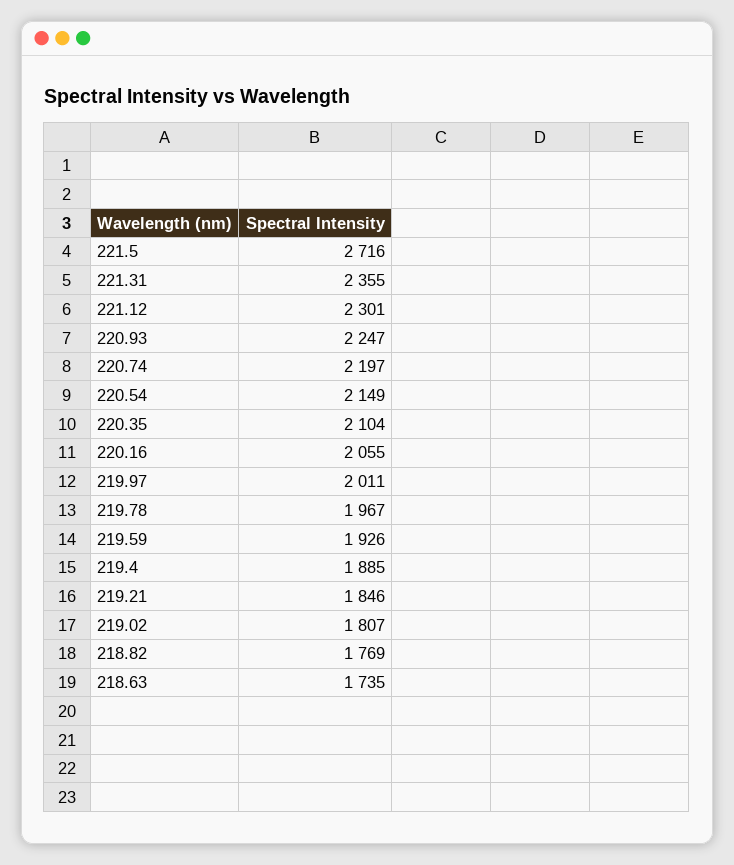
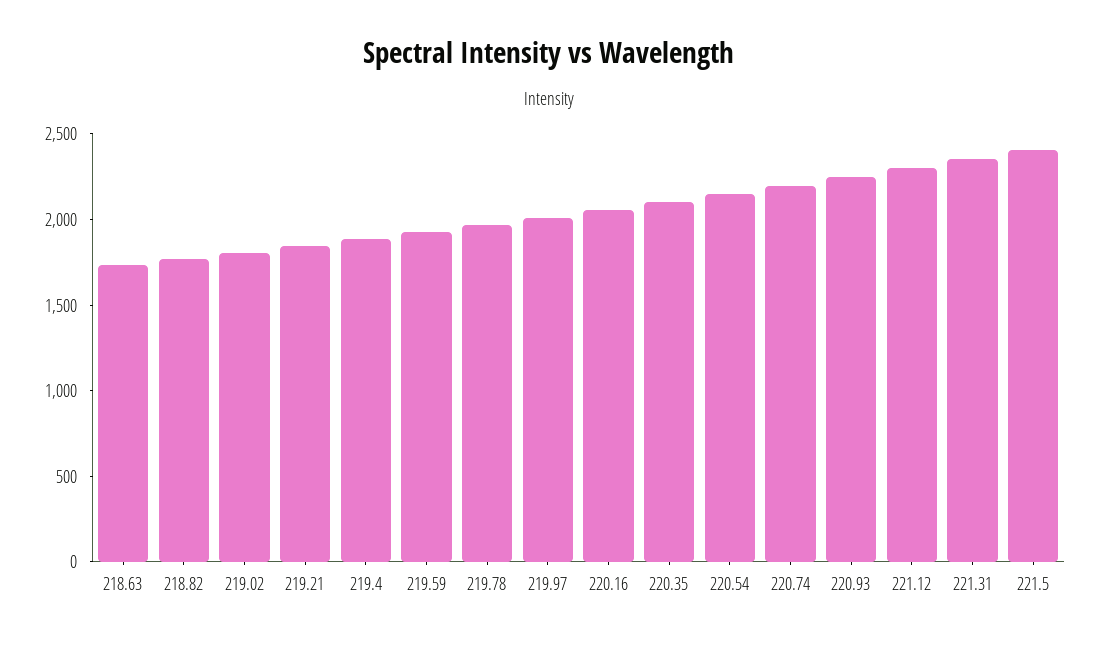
  {
-   "221.5": 2716,
+   "221.5": 2400,
    "221.31": 2355,
    "221.12": 2301,
    "220.93": 2247,
    "220.74": 2197,
    "220.54": 2149,
    "220.35": 2104,
    "220.16": 2055,
    "219.97": 2011,
    "219.78": 1967,
    "219.59": 1926,
    "219.4": 1885,
    "219.21": 1846,
    "219.02": 1807,
    "218.82": 1769,
    "218.63": 1735
  }

